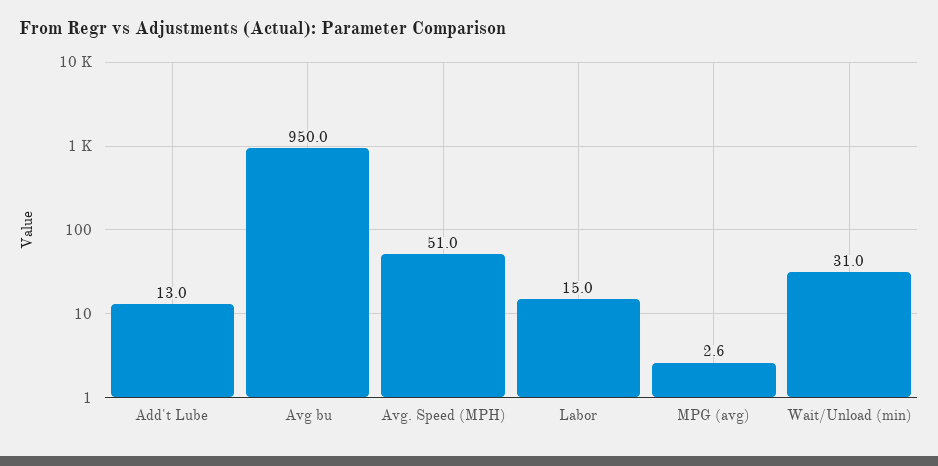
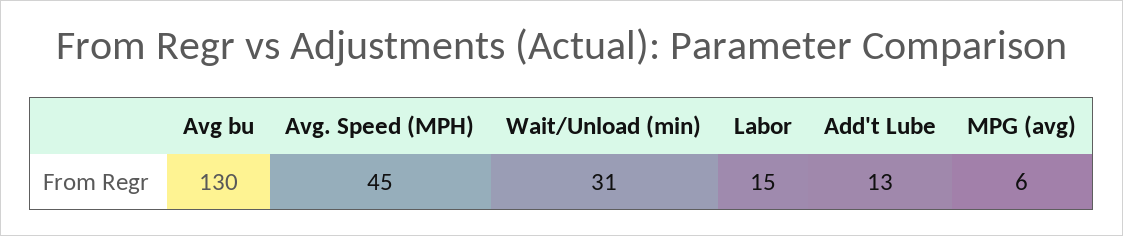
  {
    "Add't Lube": 13,
-   "Avg bu": 950,
+   "Avg bu": 130,
-   "Avg. Speed (MPH)": 51,
+   "Avg. Speed (MPH)": 45,
    "Labor": 15,
-   "MPG (avg)": 2.6,
+   "MPG (avg)": 6,
    "Wait/Unload (min)": 31
  }

